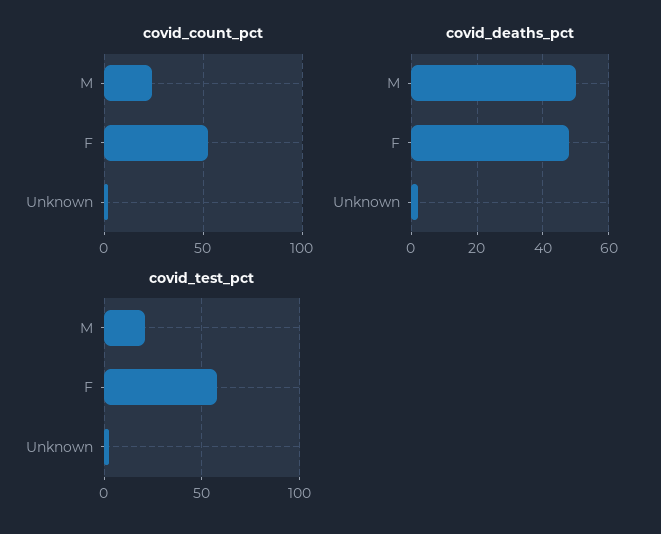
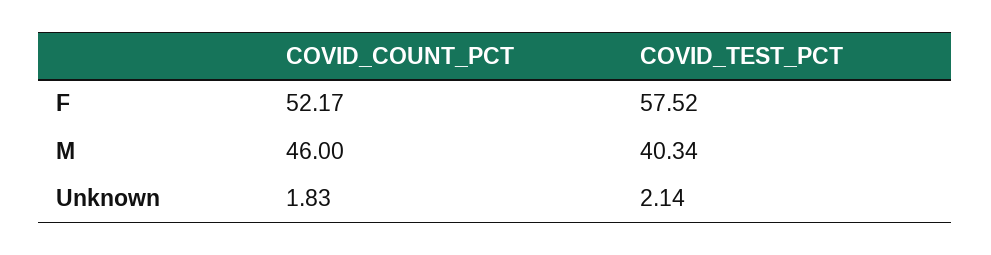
  {
    "covid_count_pct": {
-     "M": 25,
+     "M": 46,
      "F": 52.17,
      "Unknown": 1.83
    },
-   "covid_deaths_pct": {
-     "M": 50,
-     "F": 48,
-     "Unknown": 2
-   },
    "covid_test_pct": {
-     "M": 20,
+     "M": 40.34,
      "F": 57.52,
      "Unknown": 2.14
    }
  }

